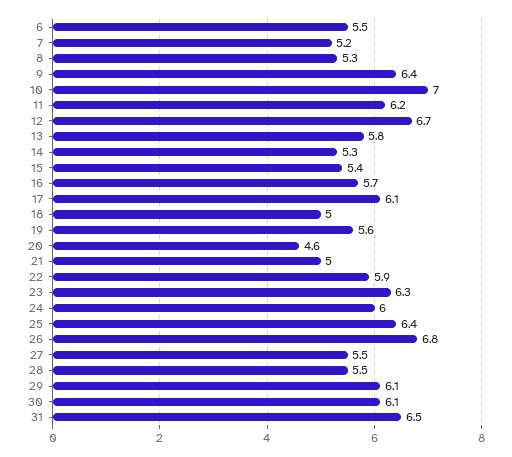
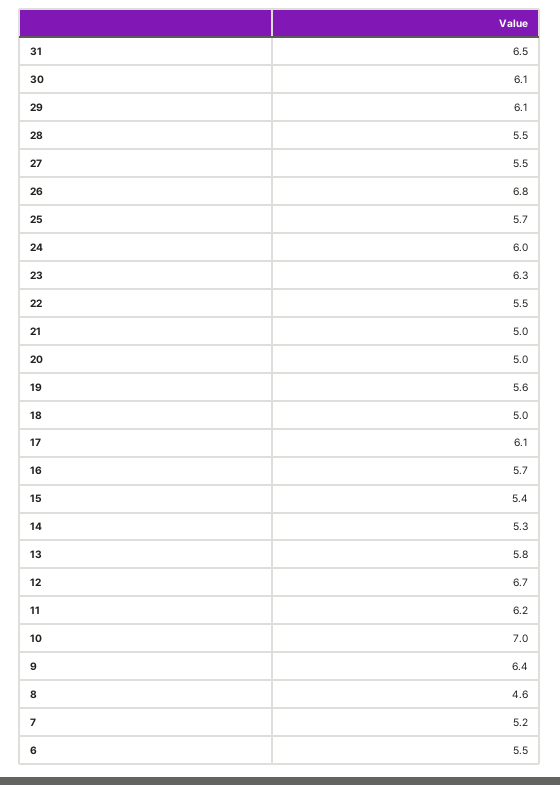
  {
    "6": 5.5,
    "7": 5.2,
-   "8": 5.3,
+   "8": 4.6,
    "9": 6.4,
    "10": 7,
    "11": 6.2,
    "12": 6.7,
    "13": 5.8,
    "14": 5.3,
    "15": 5.4,
    "16": 5.7,
    "17": 6.1,
    "18": 5,
    "19": 5.6,
-   "20": 4.6,
+   "20": 5,
    "21": 5,
-   "22": 5.9,
+   "22": 5.5,
    "23": 6.3,
    "24": 6,
-   "25": 6.4,
+   "25": 5.7,
    "26": 6.8,
    "27": 5.5,
    "28": 5.5,
    "29": 6.1,
    "30": 6.1,
    "31": 6.5
  }

